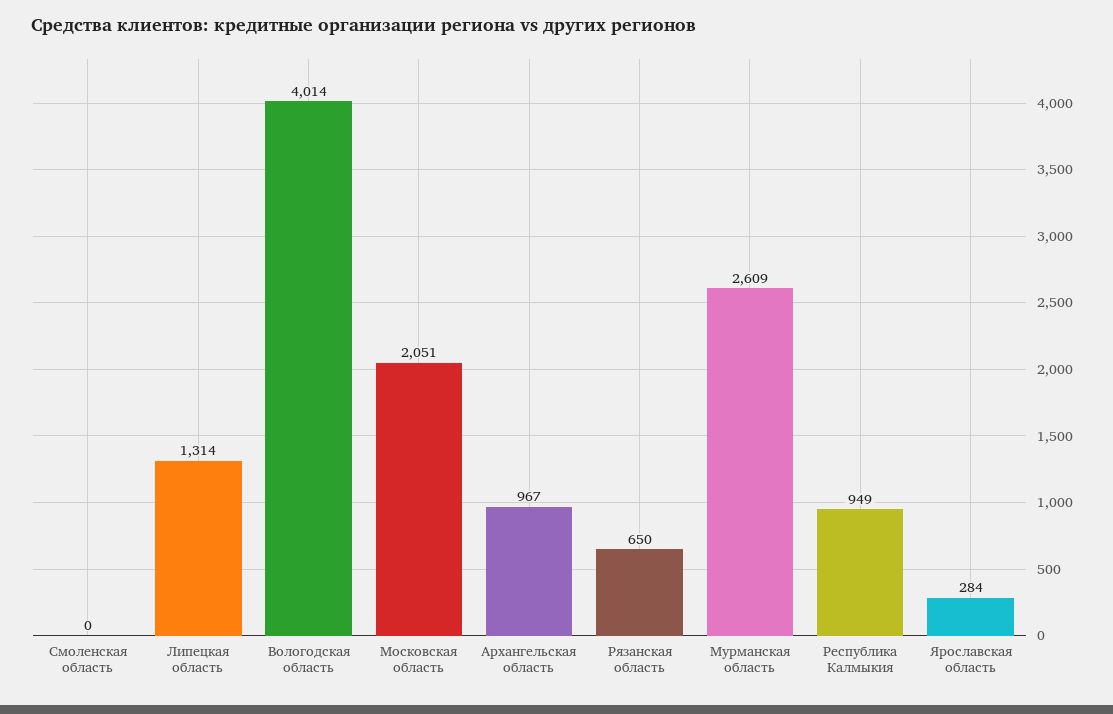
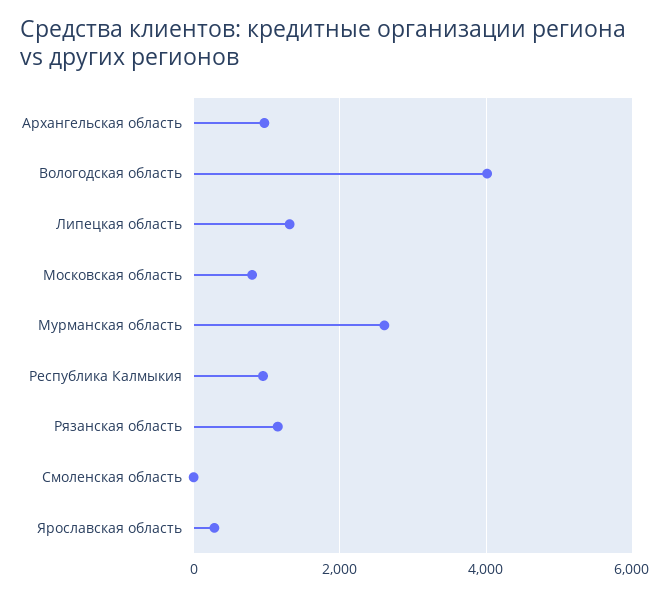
  {
    "Смоленская область": 0,
    "Липецкая область": 1314,
    "Вологодская область": 4014,
-   "Московская область": 2051,
+   "Московская область": 800,
    "Архангельская область": 967,
-   "Рязанская область": 650,
+   "Рязанская область": 1200,
    "Мурманская область": 2609,
    "Республика Калмыкия": 949,
    "Ярославская область": 284
  }

